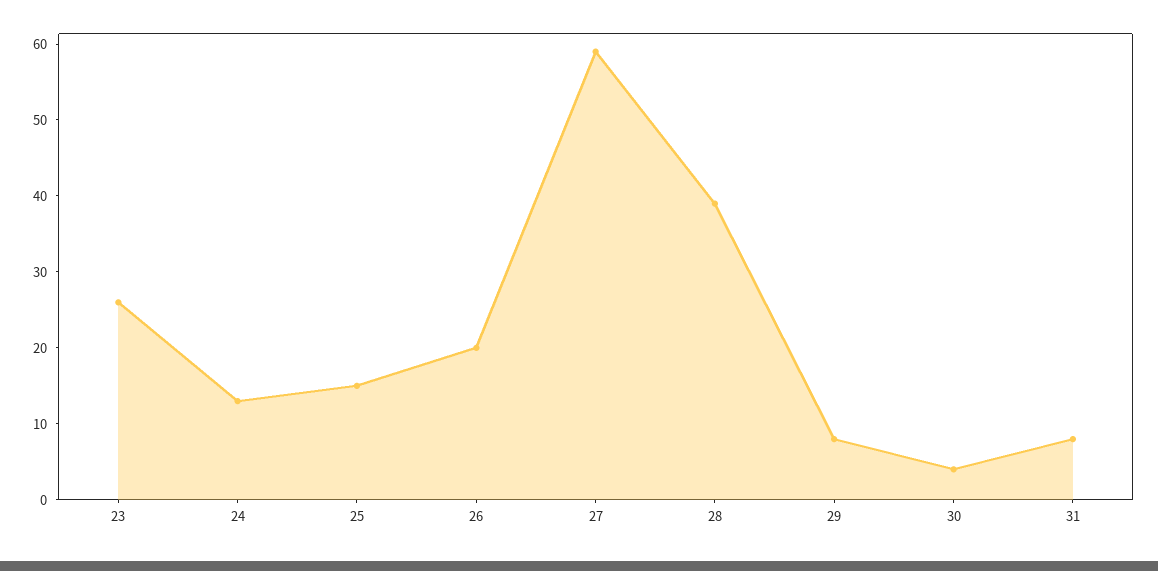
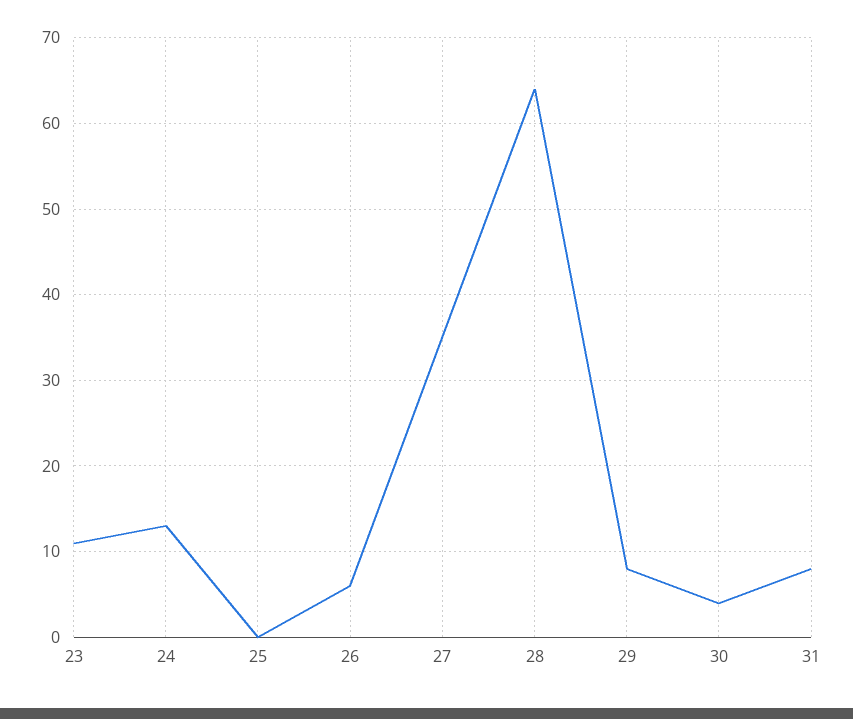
  {
-   "23": 25,
+   "23": 11,
    "24": 13,
-   "25": 15,
+   "25": 0,
-   "26": 20,
+   "26": 6,
-   "27": 60,
+   "27": 35,
-   "28": 40,
+   "28": 64,
    "29": 8,
    "30": 4,
    "31": 8
  }

